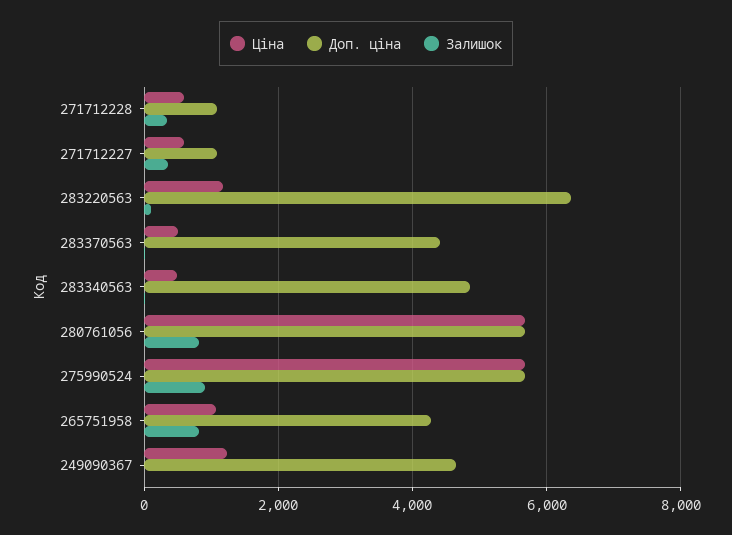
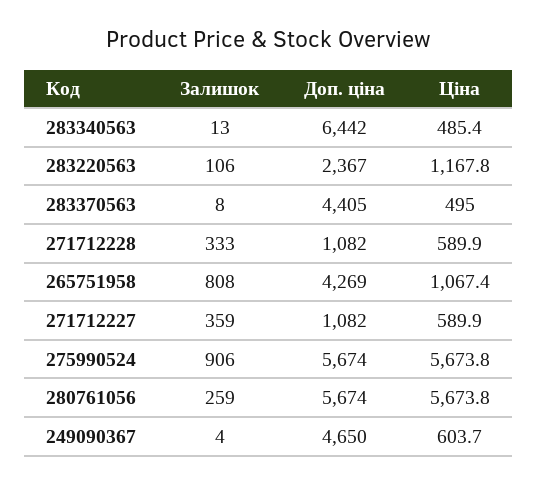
  {
    "Ціна": {
      "271712228": 589.9,
      "271712227": 589.9,
      "283220563": 1167.8,
      "283370563": 495,
      "283340563": 485.4,
      "280761056": 5673.8,
      "275990524": 5673.8,
      "265751958": 1067.4,
-     "249090367": 1200
+     "249090367": 603.7
    },
    "Доп. ціна": {
      "271712228": 1082,
      "271712227": 1082,
-     "283220563": 6400,
+     "283220563": 2367,
      "283370563": 4405,
-     "283340563": 4800,
+     "283340563": 6442,
      "280761056": 5674,
      "275990524": 5674,
      "265751958": 4269,
      "249090367": 4650
    },
    "Залишок": {
      "271712228": 333,
      "271712227": 359,
      "283220563": 106,
      "283370563": 8,
      "283340563": 13,
-     "280761056": 800,
+     "280761056": 259,
      "275990524": 906,
      "265751958": 808,
      "249090367": 4
    }
  }

